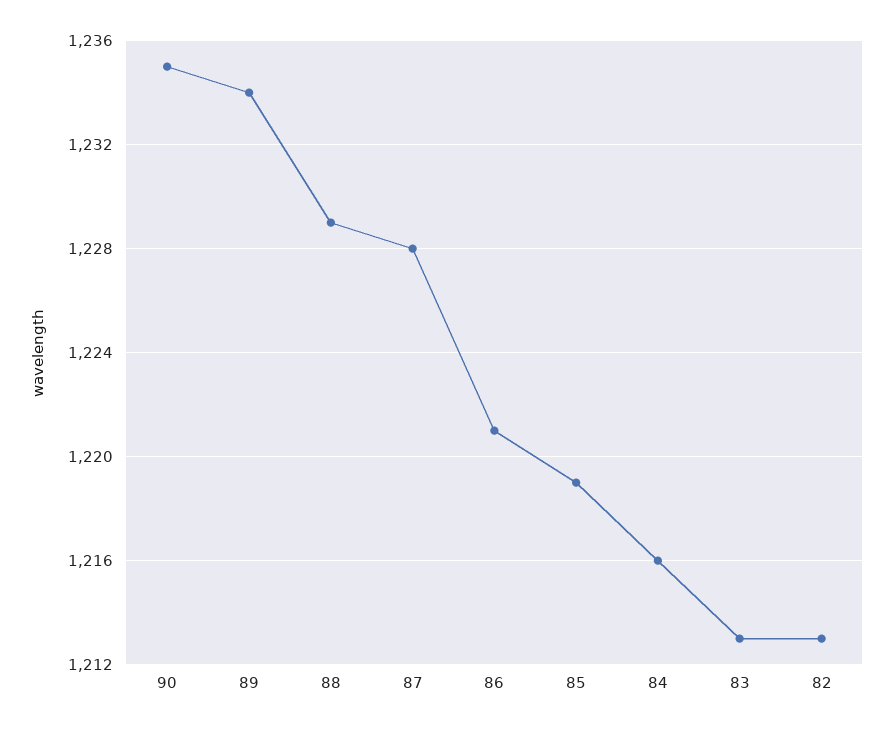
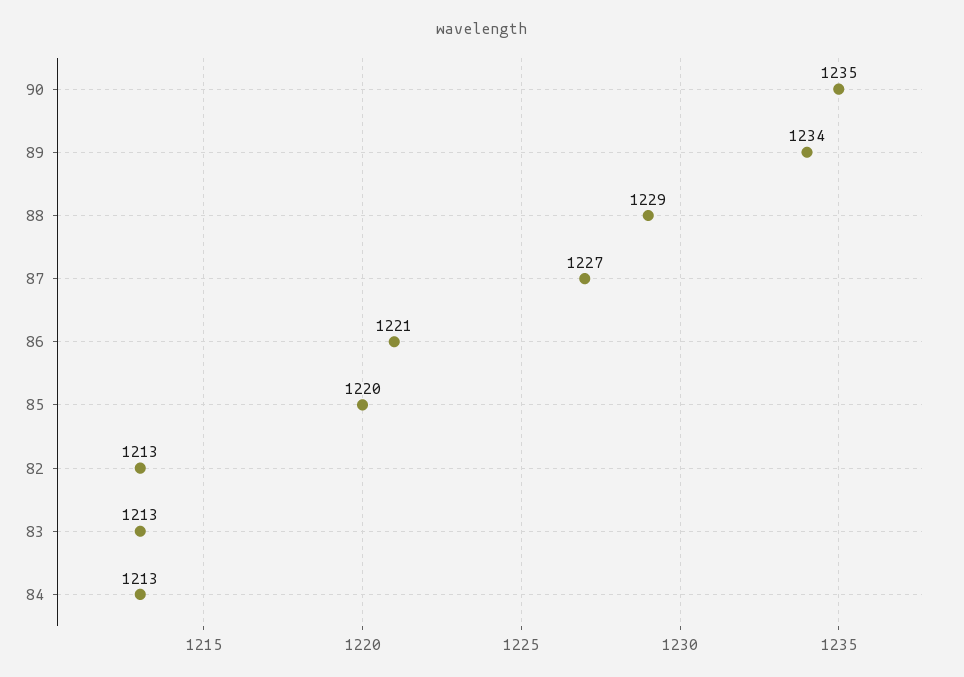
  {
    "90": 1235,
    "89": 1234,
    "88": 1229,
-   "87": 1228,
+   "87": 1227,
    "86": 1221,
-   "85": 1219,
+   "85": 1220,
-   "84": 1216,
+   "84": 1213,
    "83": 1213,
    "82": 1213
  }

